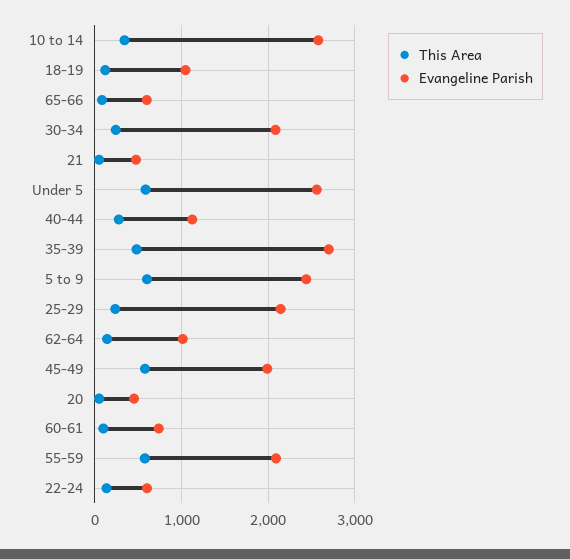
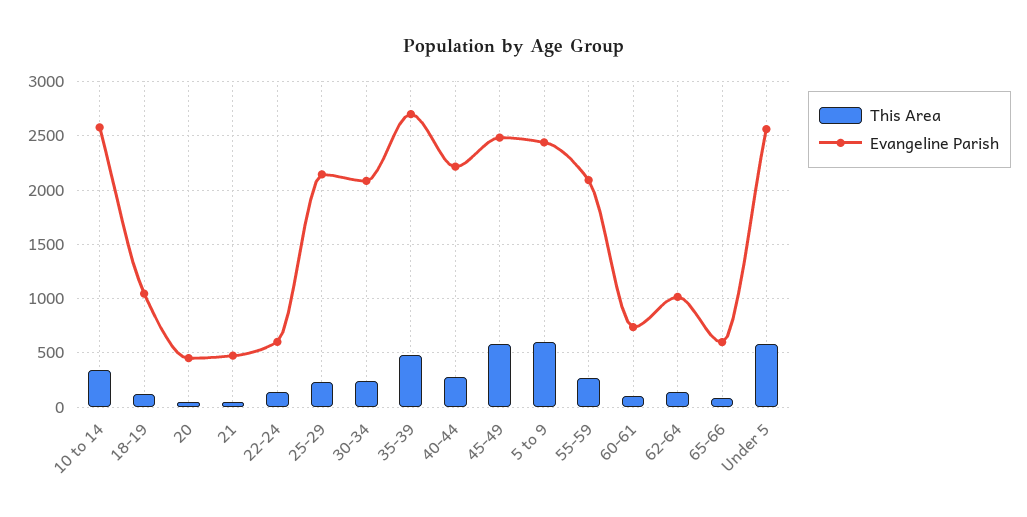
  {
    "This Area": {
      "10 to 14": 300,
      "18-19": 100,
      "65-66": 100,
      "30-34": 200,
      "21": 0,
      "Under 5": 600,
      "40-44": 300,
      "35-39": 500,
      "5 to 9": 600,
      "25-29": 200,
      "62-64": 100,
      "45-49": 600,
      "20": 0,
      "60-61": 100,
-     "55-59": 600,
+     "55-59": 300,
      "22-24": 100
    },
    "Evangeline Parish": {
      "10 to 14": 2600,
      "18-19": 1000,
      "65-66": 600,
      "30-34": 2100,
      "21": 500,
      "Under 5": 2600,
-     "40-44": 1100,
+     "40-44": 2200,
      "35-39": 2700,
      "5 to 9": 2400,
      "25-29": 2100,
      "62-64": 1000,
-     "45-49": 2000,
+     "45-49": 2500,
      "20": 500,
      "60-61": 700,
      "55-59": 2100,
      "22-24": 600
    }
  }

